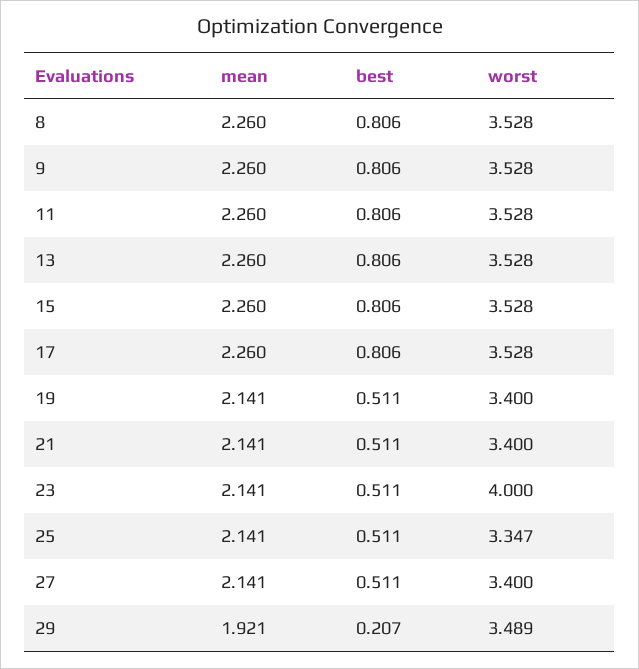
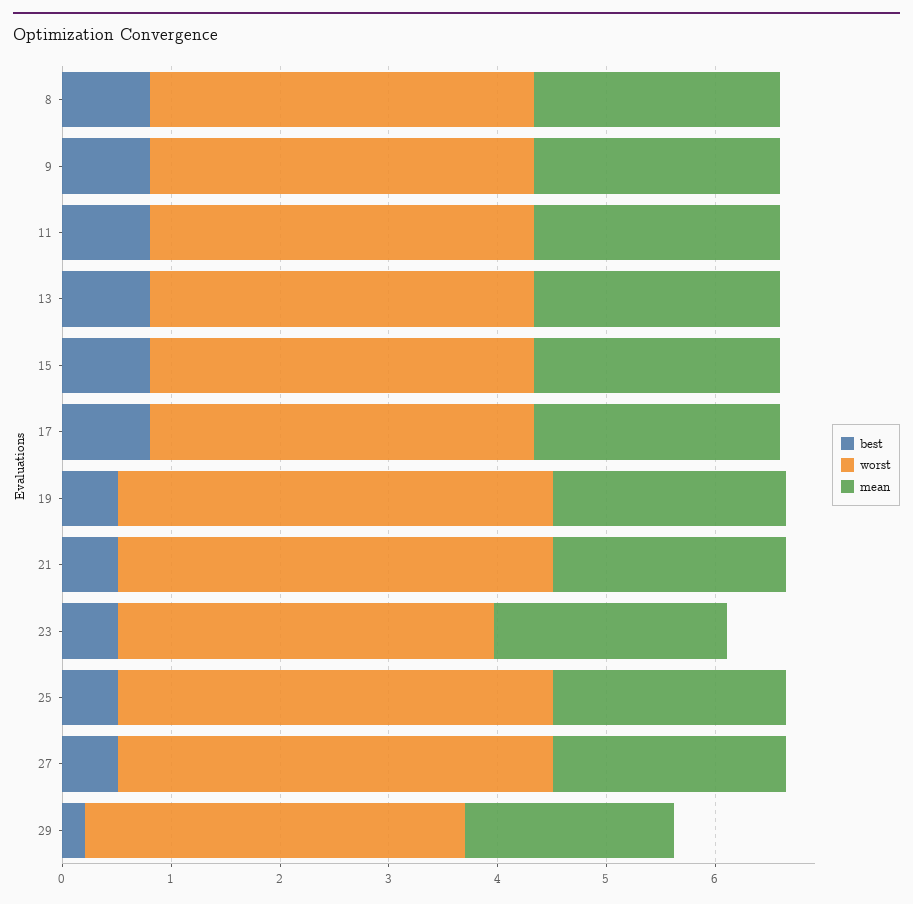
  {
    "mean": {
      "8": 2.26,
      "9": 2.26,
      "11": 2.26,
      "13": 2.26,
      "15": 2.26,
      "17": 2.26,
      "19": 2.141,
      "21": 2.141,
      "23": 2.141,
      "25": 2.141,
      "27": 2.141,
      "29": 1.921
    },
    "best": {
      "8": 0.806,
      "9": 0.806,
      "11": 0.806,
      "13": 0.806,
      "15": 0.806,
      "17": 0.806,
      "19": 0.511,
      "21": 0.511,
      "23": 0.511,
      "25": 0.511,
      "27": 0.511,
      "29": 0.207
    },
    "worst": {
      "8": 3.528,
      "9": 3.528,
      "11": 3.528,
      "13": 3.528,
      "15": 3.528,
      "17": 3.528,
-     "19": 3.4,
+     "19": 4,
-     "21": 3.4,
+     "21": 4,
-     "23": 4,
+     "23": 3.4,
-     "25": 3.347,
+     "25": 4,
-     "27": 3.4,
+     "27": 4,
      "29": 3.489
    }
  }

